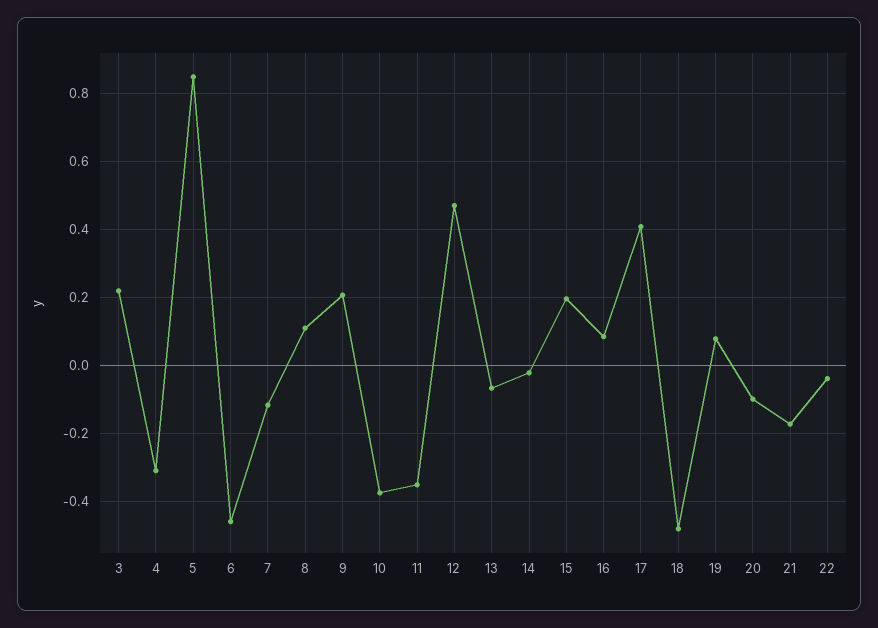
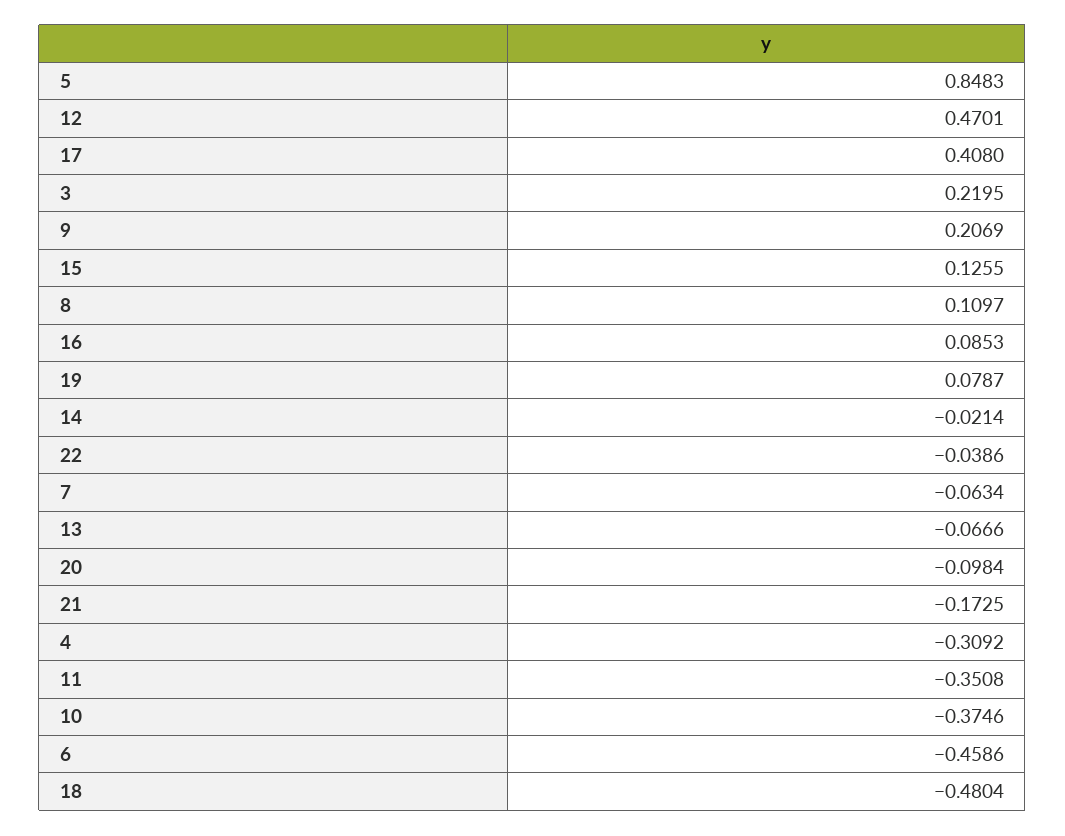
  {
    "3": 0.2195,
    "4": -0.3092,
    "5": 0.8483,
    "6": -0.4586,
-   "7": -0.12,
+   "7": -0.0634,
    "8": 0.1097,
    "9": 0.2069,
    "10": -0.3746,
    "11": -0.3508,
    "12": 0.4701,
    "13": -0.0666,
    "14": -0.0214,
-   "15": 0.2,
+   "15": 0.1255,
    "16": 0.0853,
    "17": 0.408,
    "18": -0.4804,
    "19": 0.0787,
    "20": -0.0984,
    "21": -0.1725,
    "22": -0.0386
  }

